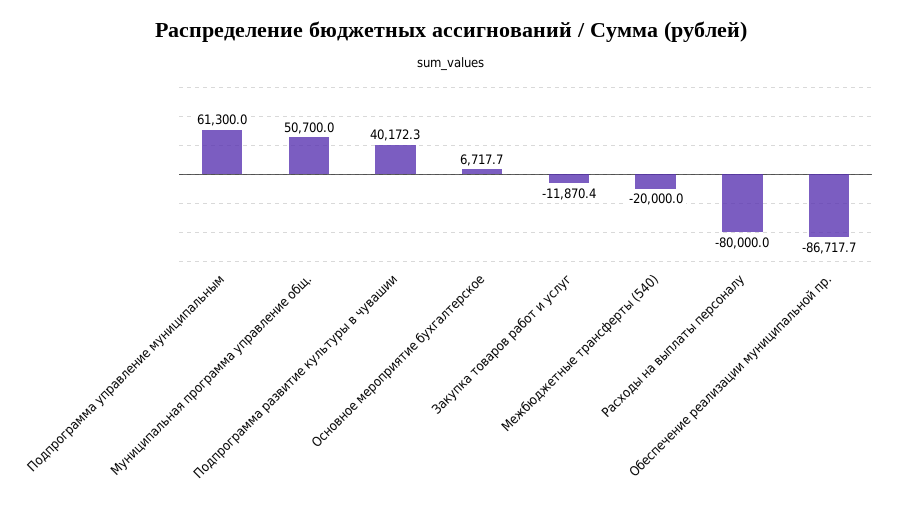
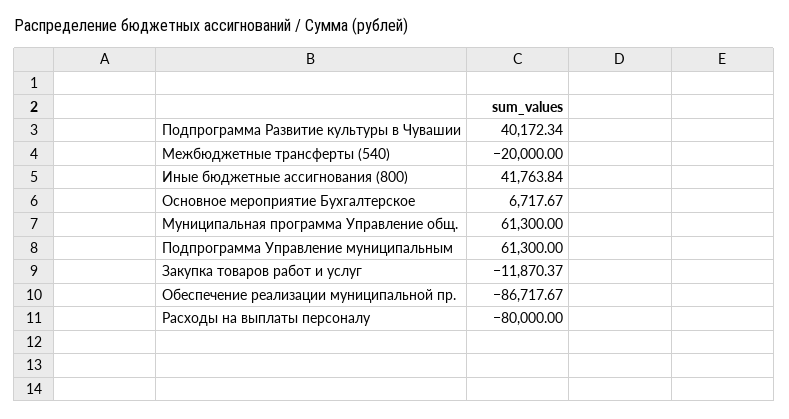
  {
    "Подпрограмма управление муниципальным": 61300,
-   "Муниципальная программа управление общ.": 50700,
+   "Муниципальная программа управление общ.": 61300,
    "Подпрограмма развитие культуры в чувашии": 40172.34,
    "Основное мероприятие бухгалтерское": 6717.67,
    "Закупка товаров работ и услуг": -11870.37,
    "Межбюджетные трансферты (540)": -20000,
    "Расходы на выплаты персоналу": -80000,
-   "Обеспечение реализации муниципальной пр.": -86717.67
+   "Обеспечение реализации муниципальной пр.": -86717.67,
+   "Иные бюджетные ассигнования (800)": 41763.84
  }

